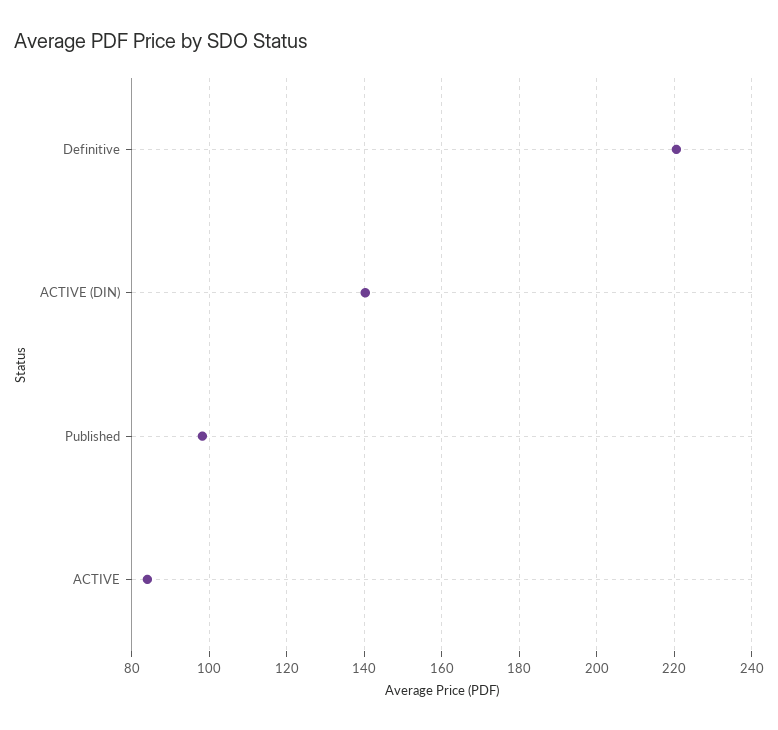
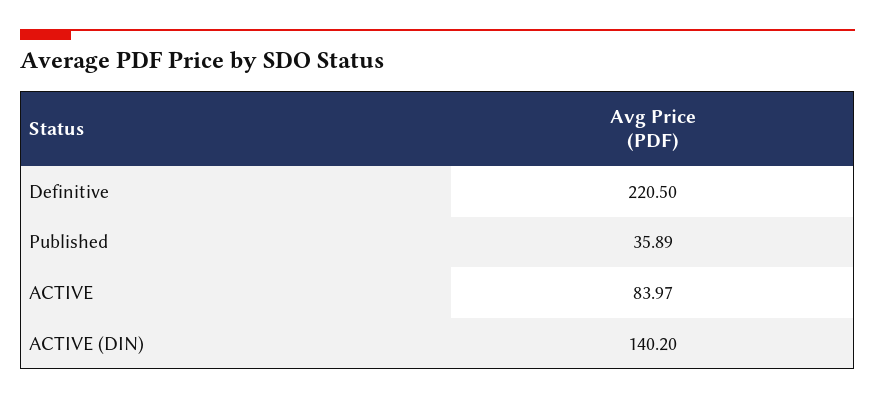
  {
    "Definitive": 220.5,
    "ACTIVE (DIN)": 140.2,
-   "Published": 98,
+   "Published": 35.89,
    "ACTIVE": 83.97
  }

